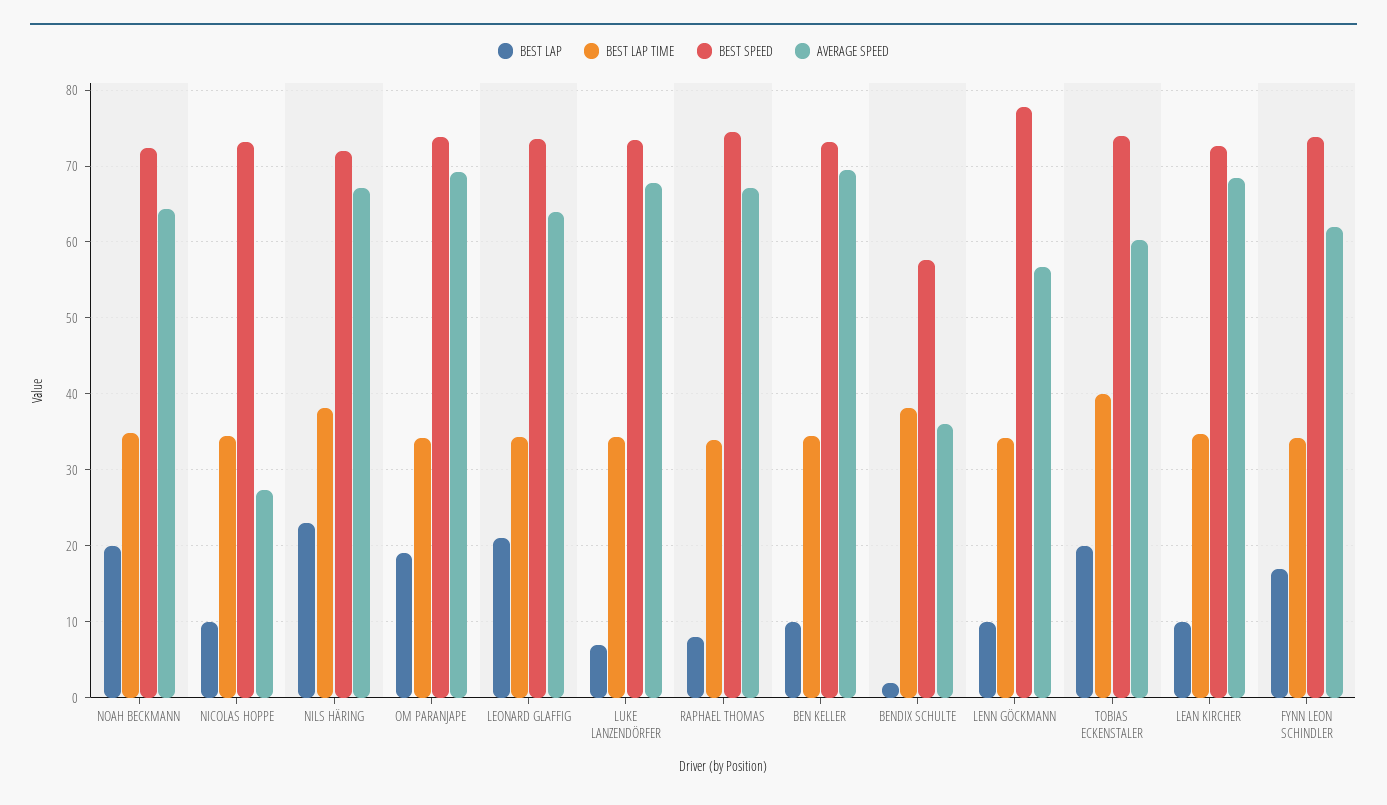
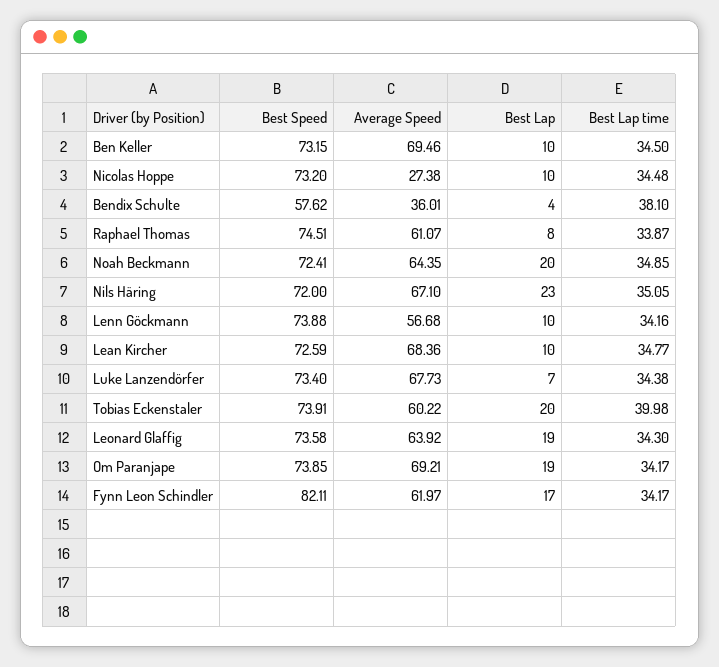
  {
    "BEST LAP": {
      "NOAH BECKMANN": 20,
      "NICOLAS HOPPE": 10,
      "NILS HÄRING": 23,
      "OM PARANJAPE": 19,
-     "LEONARD GLAFFIG": 21,
+     "LEONARD GLAFFIG": 19,
      "LUKE LANZENDÖRFER": 7,
      "RAPHAEL THOMAS": 8,
      "BEN KELLER": 10,
-     "BENDIX SCHULTE": 2,
+     "BENDIX SCHULTE": 4,
      "LENN GÖCKMANN": 10,
      "TOBIAS ECKENSTALER": 20,
      "LEAN KIRCHER": 10,
      "FYNN LEON SCHINDLER": 17
    },
    "BEST LAP TIME": {
      "NOAH BECKMANN": 34.85,
      "NICOLAS HOPPE": 34.48,
-     "NILS HÄRING": 38,
+     "NILS HÄRING": 35.05,
      "OM PARANJAPE": 34.17,
      "LEONARD GLAFFIG": 34.3,
      "LUKE LANZENDÖRFER": 34.38,
      "RAPHAEL THOMAS": 33.87,
      "BEN KELLER": 34.5,
      "BENDIX SCHULTE": 38.1,
      "LENN GÖCKMANN": 34.16,
      "TOBIAS ECKENSTALER": 39.98,
      "LEAN KIRCHER": 34.77,
      "FYNN LEON SCHINDLER": 34.17
    },
    "BEST SPEED": {
      "NOAH BECKMANN": 72.41,
      "NICOLAS HOPPE": 73.2,
      "NILS HÄRING": 72,
      "OM PARANJAPE": 73.85,
      "LEONARD GLAFFIG": 73.58,
      "LUKE LANZENDÖRFER": 73.4,
      "RAPHAEL THOMAS": 74.51,
      "BEN KELLER": 73.15,
      "BENDIX SCHULTE": 57.62,
-     "LENN GÖCKMANN": 78,
+     "LENN GÖCKMANN": 73.88,
      "TOBIAS ECKENSTALER": 73.91,
      "LEAN KIRCHER": 72.59,
-     "FYNN LEON SCHINDLER": 74
+     "FYNN LEON SCHINDLER": 82.11
    },
    "AVERAGE SPEED": {
      "NOAH BECKMANN": 64.35,
      "NICOLAS HOPPE": 27.38,
      "NILS HÄRING": 67.1,
      "OM PARANJAPE": 69.21,
      "LEONARD GLAFFIG": 63.92,
      "LUKE LANZENDÖRFER": 67.73,
-     "RAPHAEL THOMAS": 67,
+     "RAPHAEL THOMAS": 61.07,
      "BEN KELLER": 69.46,
      "BENDIX SCHULTE": 36.01,
      "LENN GÖCKMANN": 56.68,
      "TOBIAS ECKENSTALER": 60.22,
      "LEAN KIRCHER": 68.36,
      "FYNN LEON SCHINDLER": 61.97
    }
  }

